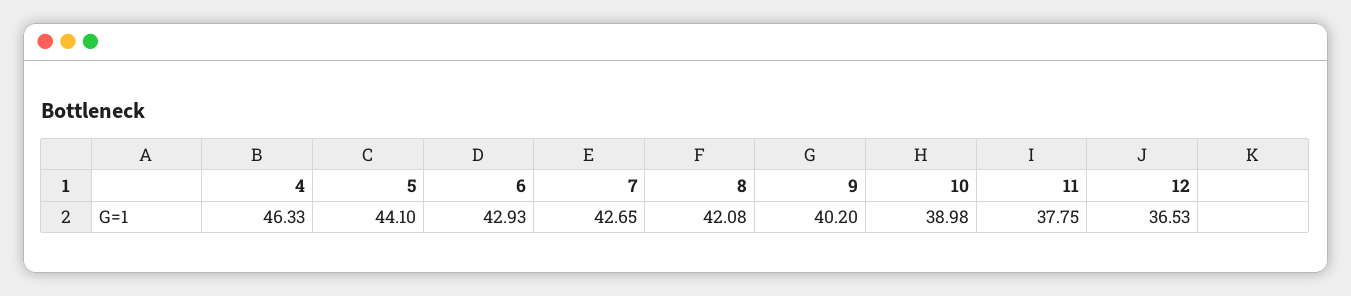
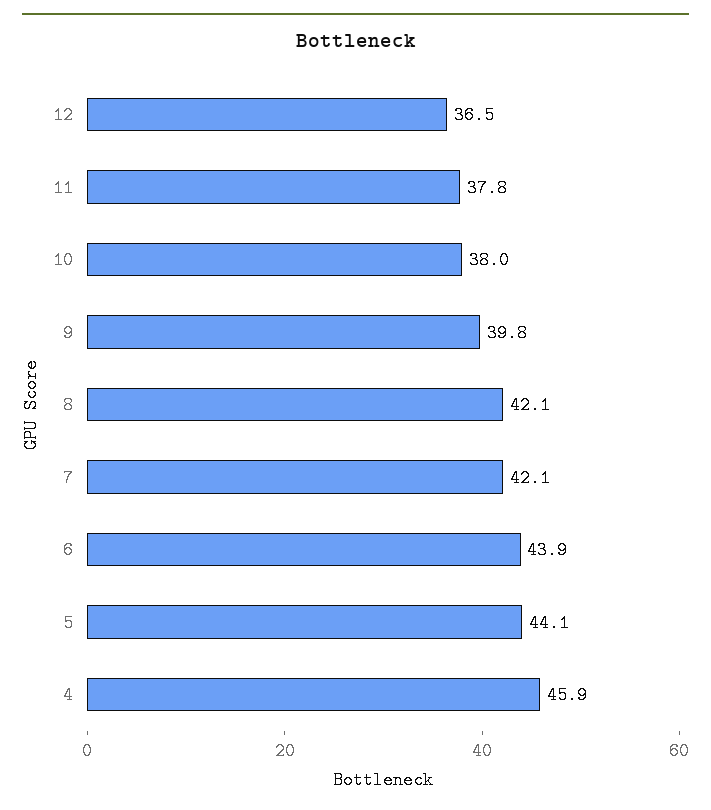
  {
-   "4": 46.33,
+   "4": 45.9,
    "5": 44.1,
-   "6": 42.93,
+   "6": 43.9,
-   "7": 42.65,
+   "7": 42.1,
    "8": 42.08,
-   "9": 40.2,
+   "9": 39.8,
-   "10": 38.98,
+   "10": 38,
    "11": 37.75,
    "12": 36.53
  }

